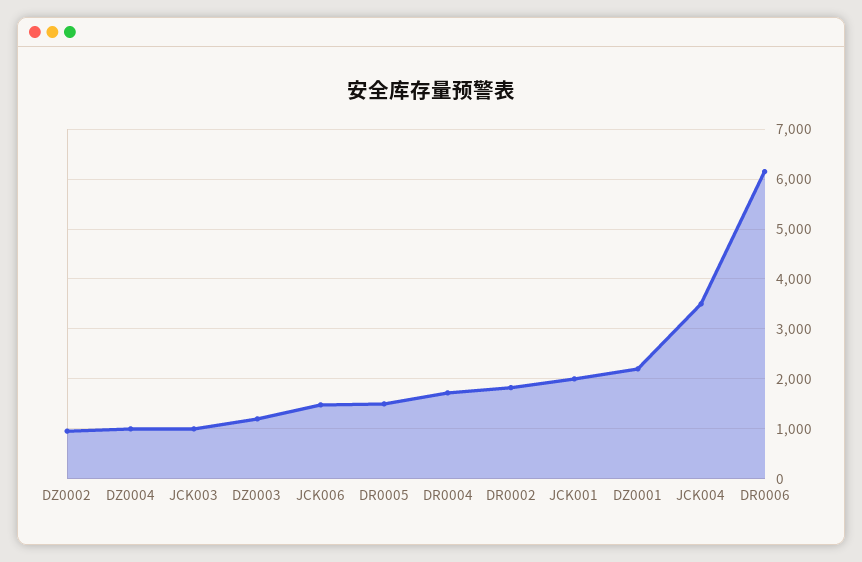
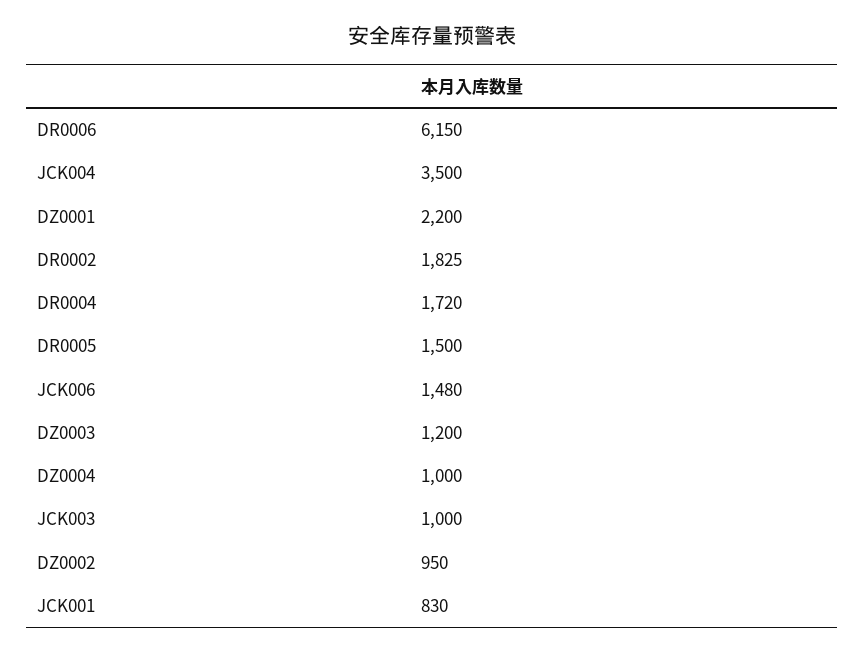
  {
    "DZ0002": 950,
    "DZ0004": 1000,
    "JCK003": 1000,
    "DZ0003": 1200,
    "JCK006": 1480,
    "DR0005": 1500,
    "DR0004": 1720,
    "DR0002": 1825,
-   "JCK001": 2000,
+   "JCK001": 830,
    "DZ0001": 2200,
    "JCK004": 3500,
    "DR0006": 6150
  }

